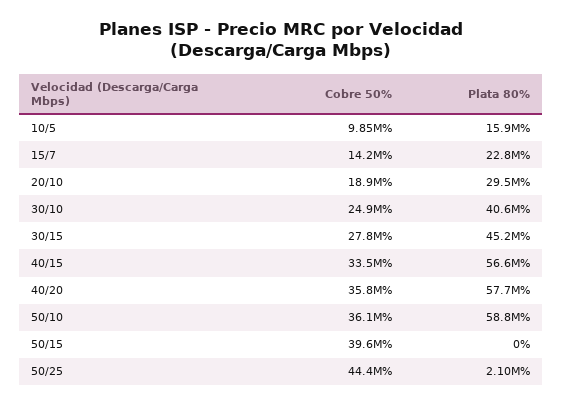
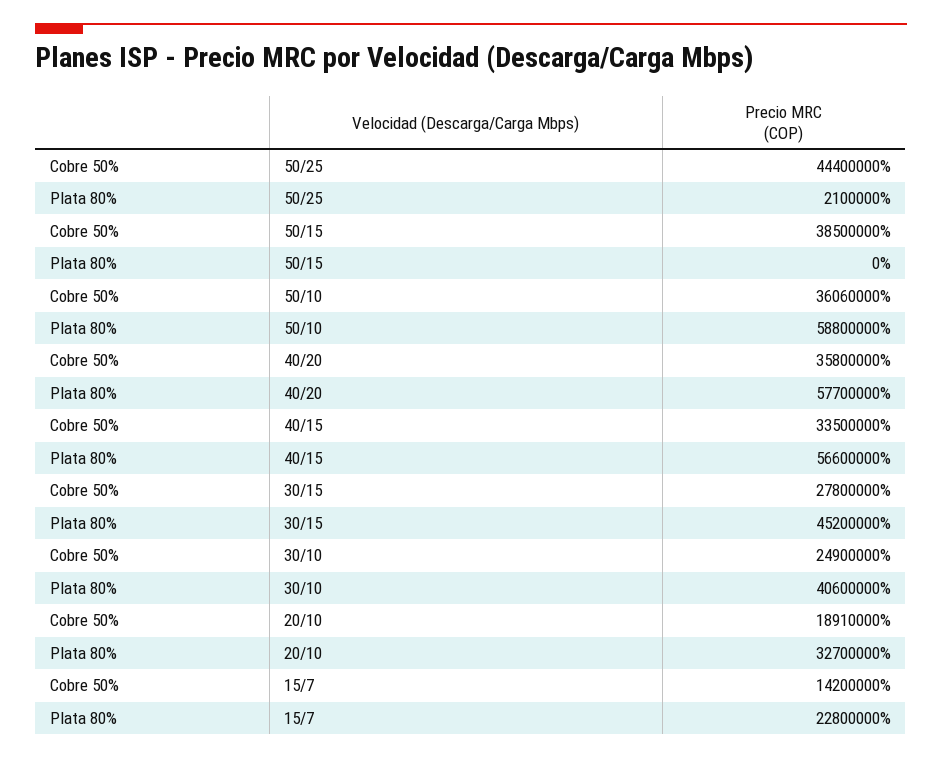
  {
    "Cobre 50%": {
-     "10/5": 9850000,
      "15/7": 14200000,
      "20/10": 18910000,
      "30/10": 24900000,
      "30/15": 27800000,
      "40/15": 33500000,
      "40/20": 35800000,
      "50/10": 36060000,
-     "50/15": 39600000,
+     "50/15": 38500000,
      "50/25": 44400000
    },
    "Plata 80%": {
-     "10/5": 15900000,
      "15/7": 22800000,
-     "20/10": 29500000,
+     "20/10": 32700000,
      "30/10": 40600000,
      "30/15": 45200000,
      "40/15": 56600000,
      "40/20": 57700000,
      "50/10": 58800000,
      "50/15": 0,
      "50/25": 2100000
    }
  }

